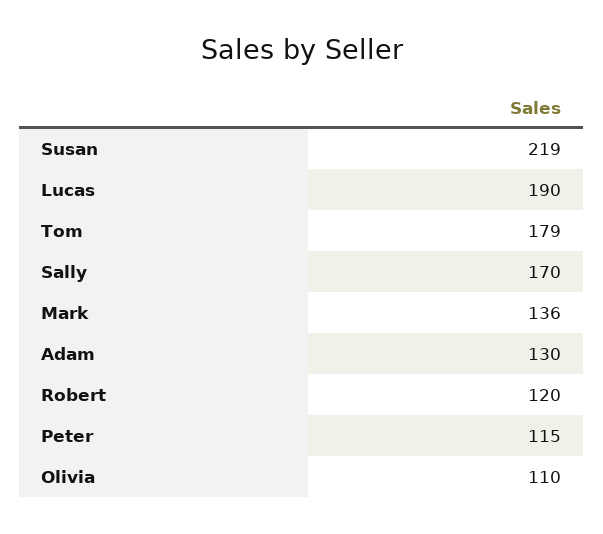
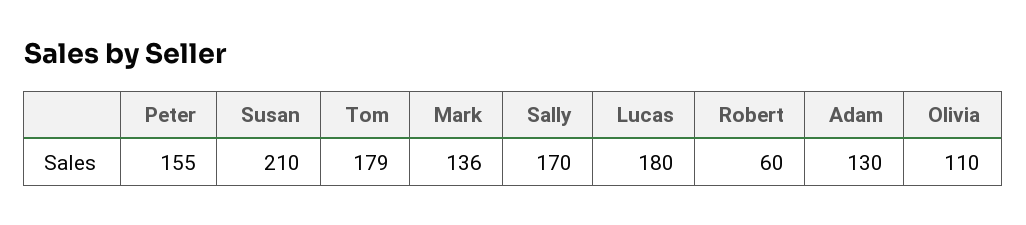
  {
-   "Susan": 219,
+   "Susan": 210,
-   "Lucas": 190,
+   "Lucas": 180,
    "Tom": 179,
    "Sally": 170,
    "Mark": 136,
    "Adam": 130,
-   "Robert": 120,
+   "Robert": 60,
-   "Peter": 115,
+   "Peter": 155,
    "Olivia": 110
  }

